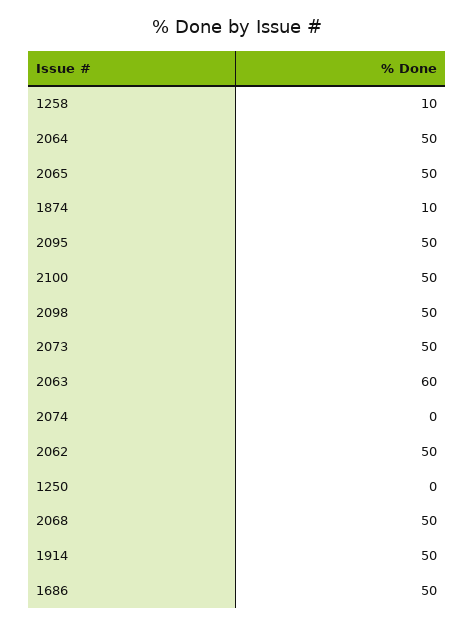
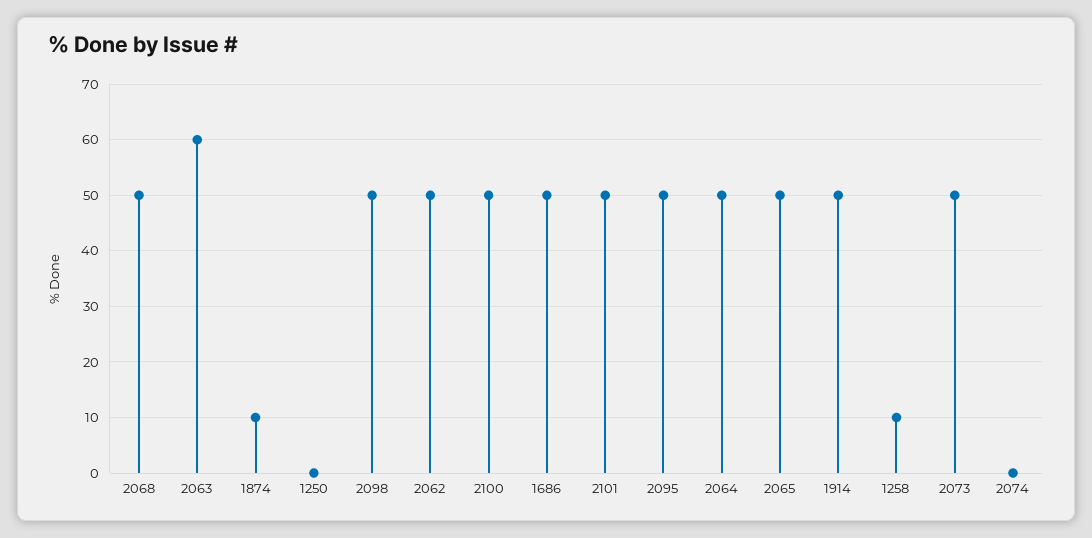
  {
    "1258": 10,
    "2064": 50,
    "2065": 50,
    "1874": 10,
    "2095": 50,
    "2100": 50,
    "2098": 50,
    "2073": 50,
    "2063": 60,
    "2074": 0,
    "2062": 50,
    "1250": 0,
    "2068": 50,
    "1914": 50,
-   "1686": 50
+   "1686": 50,
+   "2101": 50
  }

